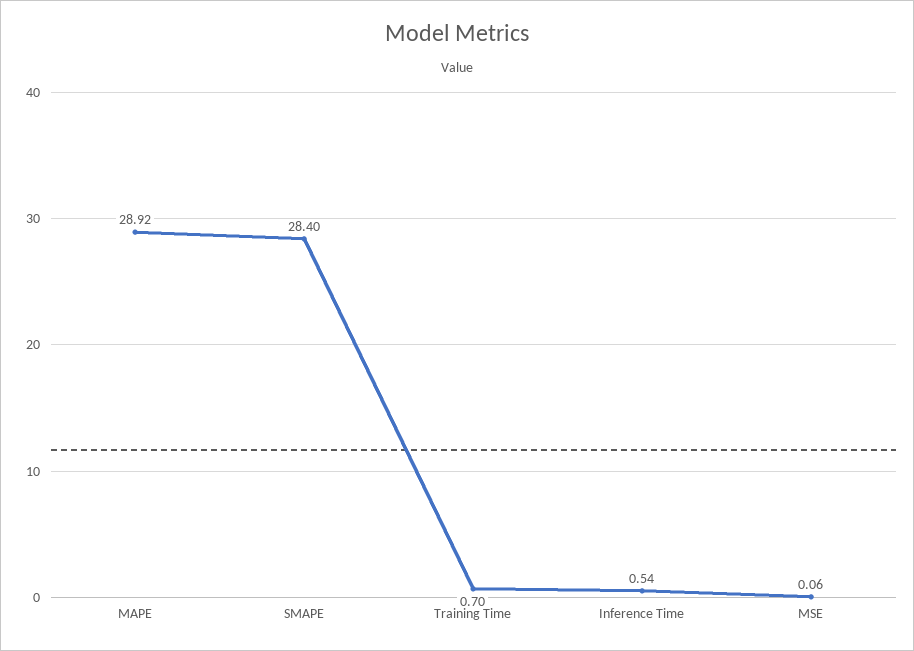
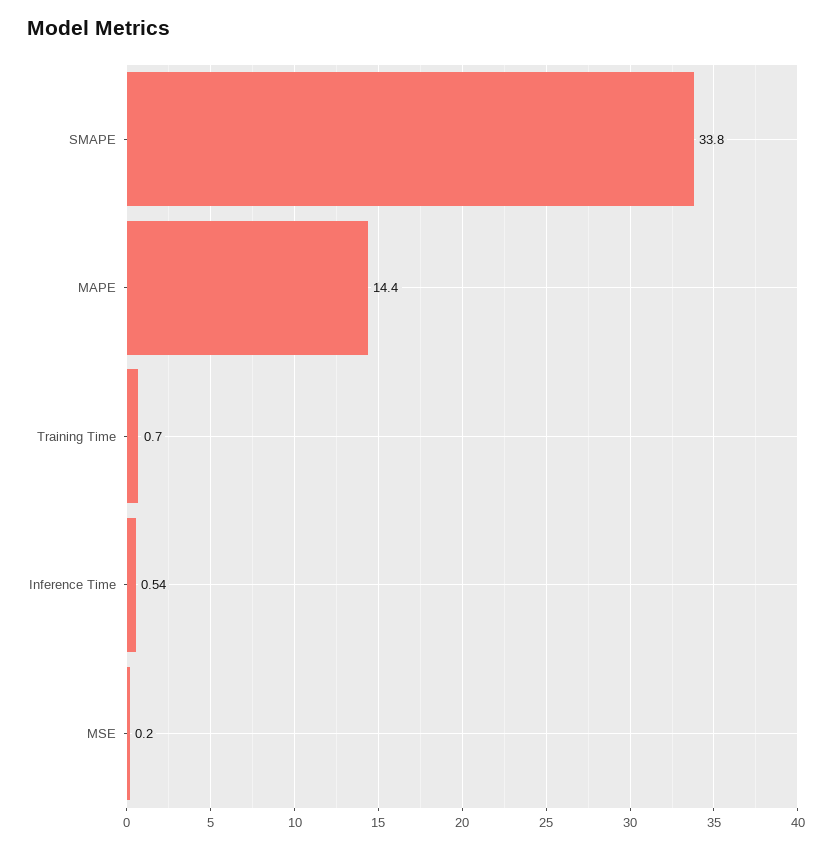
  {
-   "MAPE": 28.92,
+   "MAPE": 14.4,
-   "SMAPE": 28.4,
+   "SMAPE": 33.8,
    "Training Time": 0.7,
    "Inference Time": 0.54,
-   "MSE": 0.06
+   "MSE": 0.2
  }

